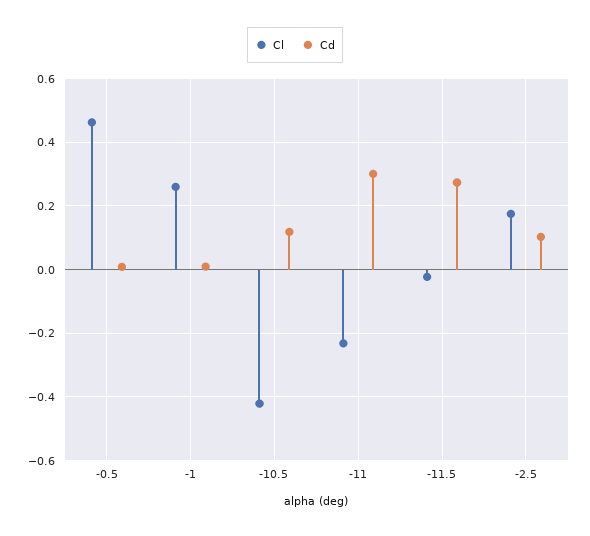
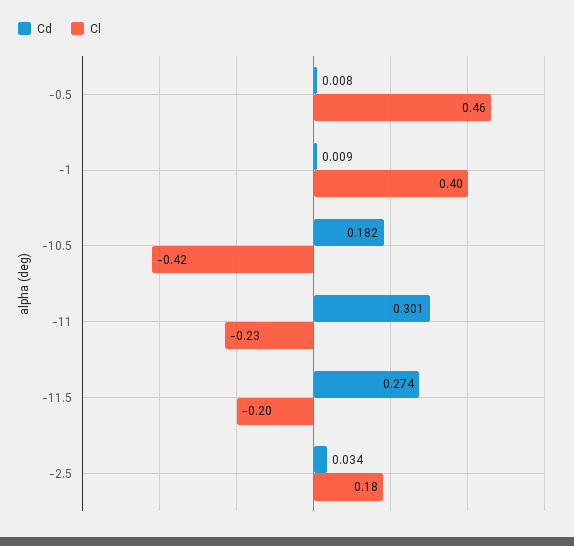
  {
    "Cl": {
      "-0.5": 0.46,
-     "-1": 0.26,
+     "-1": 0.4,
      "-10.5": -0.42,
      "-11": -0.23,
-     "-11.5": -0.02,
+     "-11.5": -0.2,
      "-2.5": 0.18
    },
    "Cd": {
      "-0.5": 0.008,
      "-1": 0.009,
-     "-10.5": 0.12,
+     "-10.5": 0.182,
      "-11": 0.301,
      "-11.5": 0.274,
-     "-2.5": 0.1
+     "-2.5": 0.034
    }
  }

